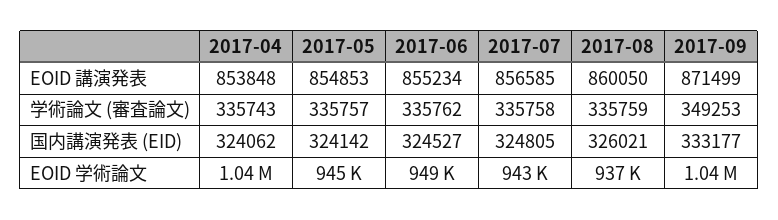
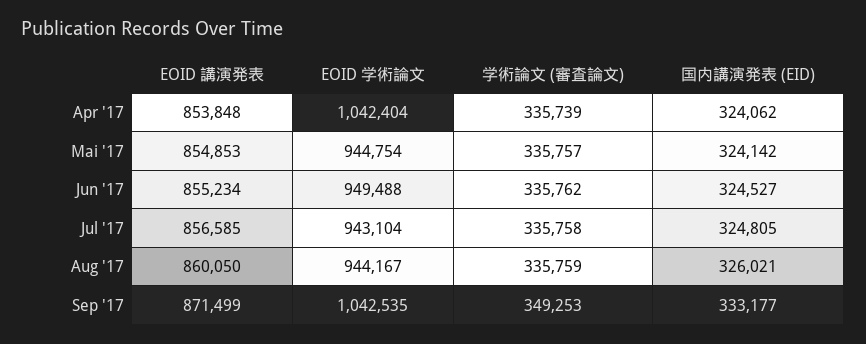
  {
    "2017-04": {
      "EOID 講演発表": 853848,
-     "学術論文 (審査論文)": 335743,
+     "学術論文 (審査論文)": 335739,
      "国内講演発表 (EID)": 324062,
      "EOID 学術論文": 1042404
    },
    "2017-05": {
      "EOID 講演発表": 854853,
      "学術論文 (審査論文)": 335757,
      "国内講演発表 (EID)": 324142,
      "EOID 学術論文": 944754
    },
    "2017-06": {
      "EOID 講演発表": 855234,
      "学術論文 (審査論文)": 335762,
      "国内講演発表 (EID)": 324527,
      "EOID 学術論文": 949488
    },
    "2017-07": {
      "EOID 講演発表": 856585,
      "学術論文 (審査論文)": 335758,
      "国内講演発表 (EID)": 324805,
      "EOID 学術論文": 943104
    },
    "2017-08": {
      "EOID 講演発表": 860050,
      "学術論文 (審査論文)": 335759,
      "国内講演発表 (EID)": 326021,
-     "EOID 学術論文": 937000
+     "EOID 学術論文": 944167
    },
    "2017-09": {
      "EOID 講演発表": 871499,
      "学術論文 (審査論文)": 349253,
      "国内講演発表 (EID)": 333177,
      "EOID 学術論文": 1042535
    }
  }

